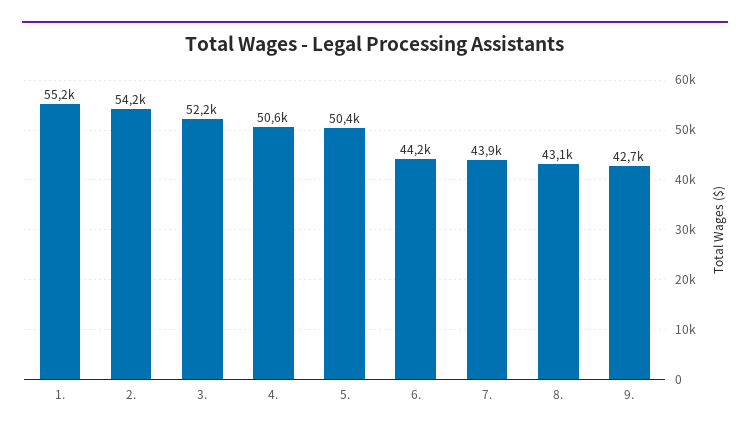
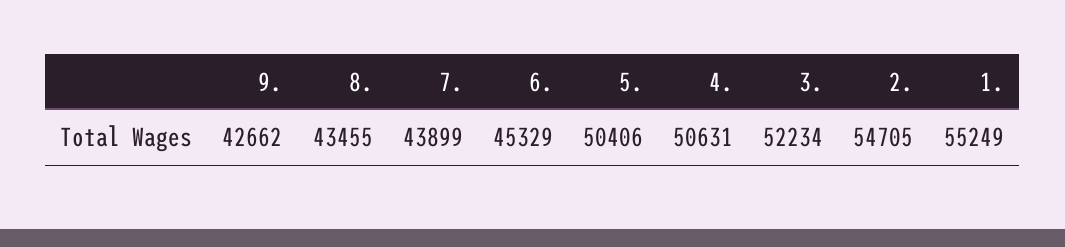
  {
    "1.": 55249,
-   "2.": 54200,
+   "2.": 54705,
    "3.": 52234,
    "4.": 50631,
    "5.": 50406,
-   "6.": 44200,
+   "6.": 45329,
    "7.": 43899,
-   "8.": 43100,
+   "8.": 43455,
    "9.": 42662
  }

